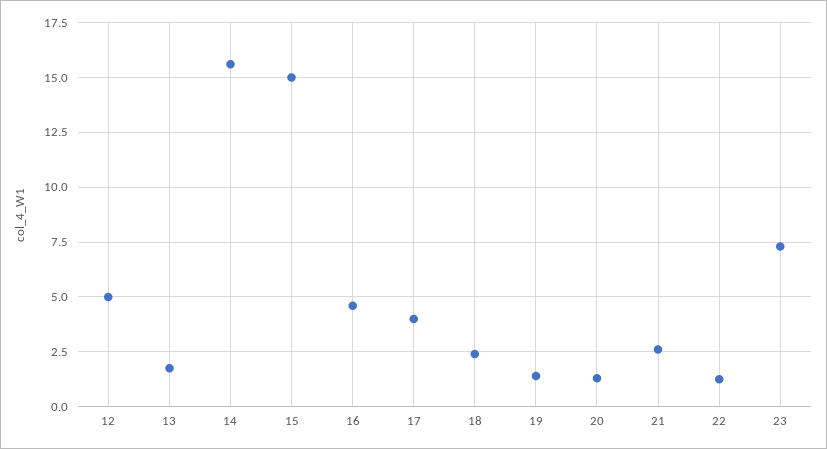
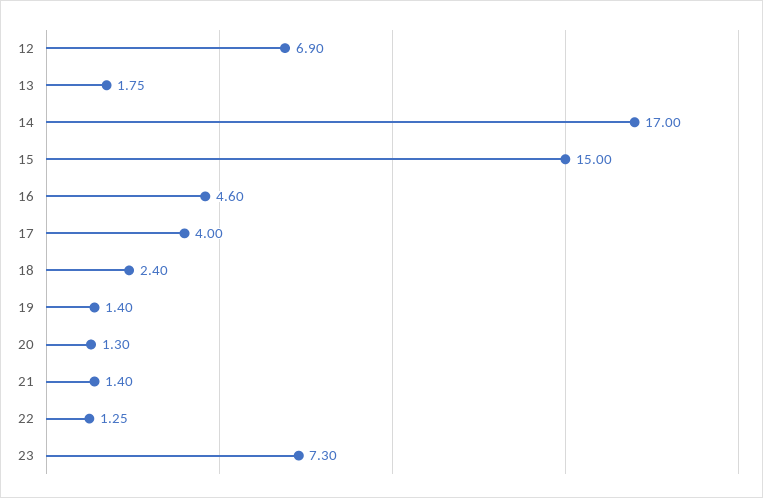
  {
-   "12": 5,
+   "12": 6.9,
    "13": 1.75,
-   "14": 15.5,
+   "14": 17,
    "15": 15,
    "16": 4.6,
    "17": 4,
    "18": 2.4,
    "19": 1.4,
    "20": 1.3,
-   "21": 2.5,
+   "21": 1.4,
    "22": 1.25,
    "23": 7.3
  }

